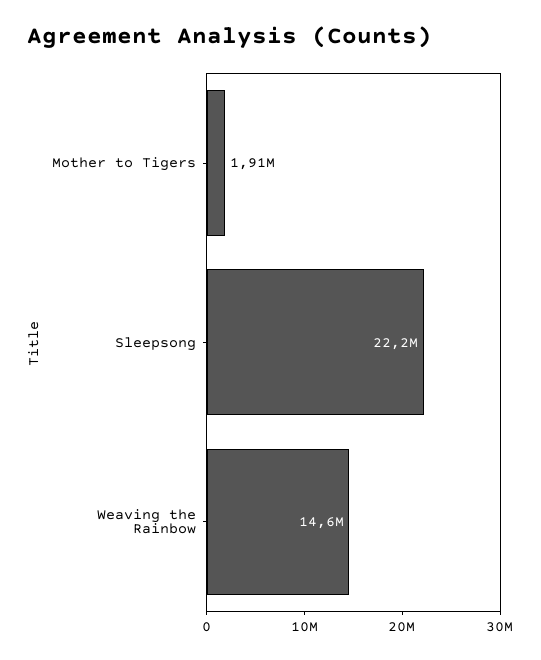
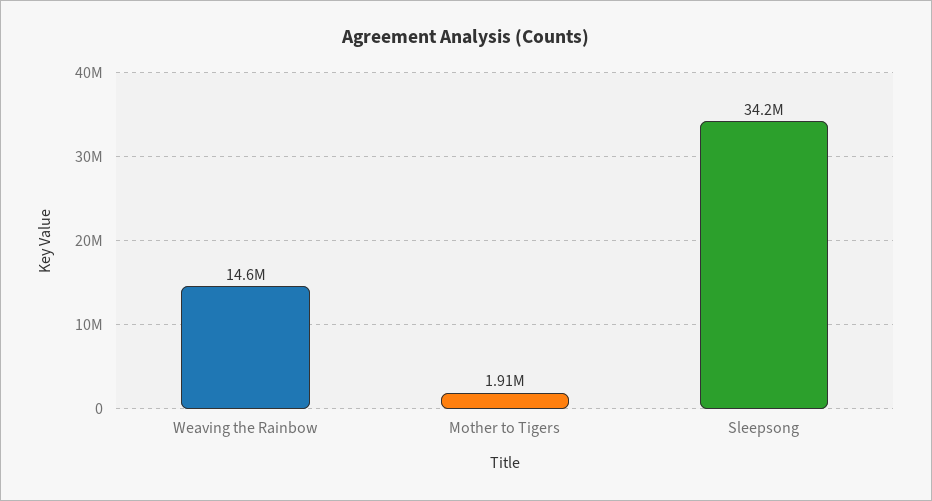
  {
    "Mother to Tigers": 1910000,
-   "Sleepsong": 22200000,
+   "Sleepsong": 34200000,
    "Weaving the Rainbow": 14600000
  }

